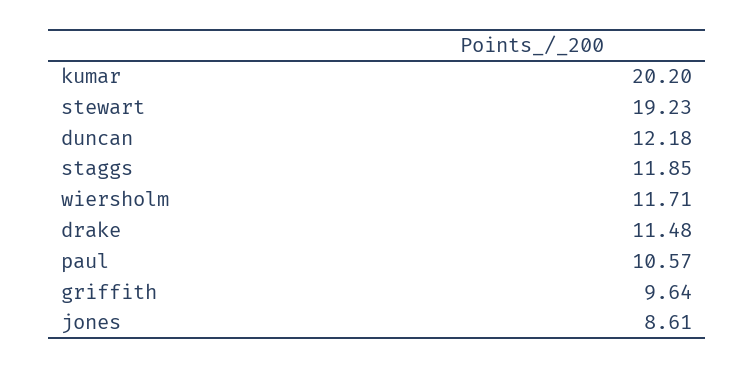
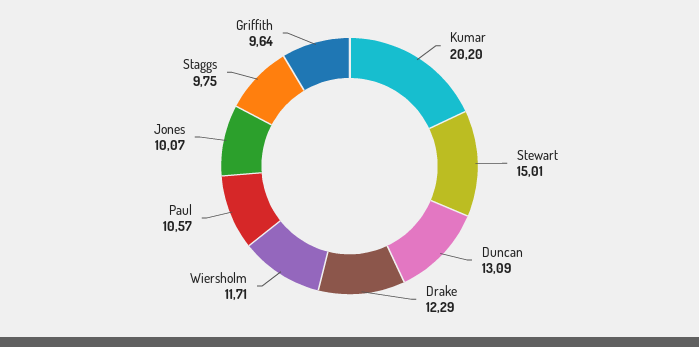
  {
    "kumar": 20.2,
-   "stewart": 19.23,
+   "stewart": 15.01,
-   "duncan": 12.18,
+   "duncan": 13.09,
-   "staggs": 11.85,
+   "staggs": 9.75,
    "wiersholm": 11.71,
-   "drake": 11.48,
+   "drake": 12.29,
    "paul": 10.57,
    "griffith": 9.64,
-   "jones": 8.61
+   "jones": 10.07
  }

